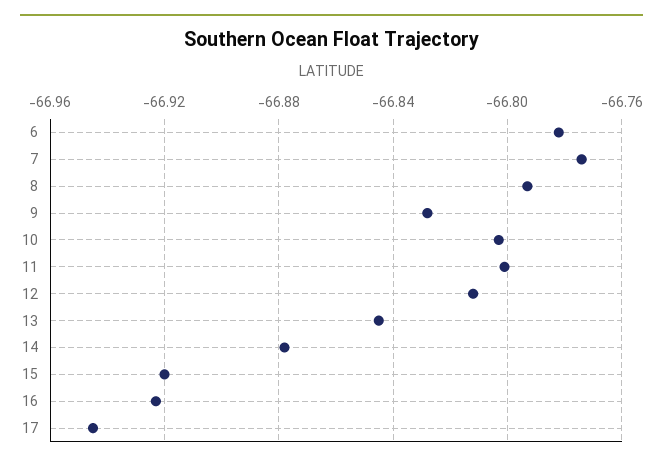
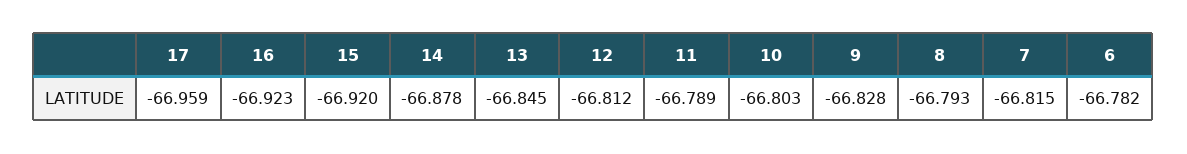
  {
    "6": -66.782,
-   "7": -66.775,
+   "7": -66.815,
    "8": -66.793,
    "9": -66.828,
    "10": -66.803,
-   "11": -66.8,
+   "11": -66.789,
    "12": -66.812,
    "13": -66.845,
    "14": -66.878,
    "15": -66.92,
    "16": -66.923,
-   "17": -66.945
+   "17": -66.959
  }

